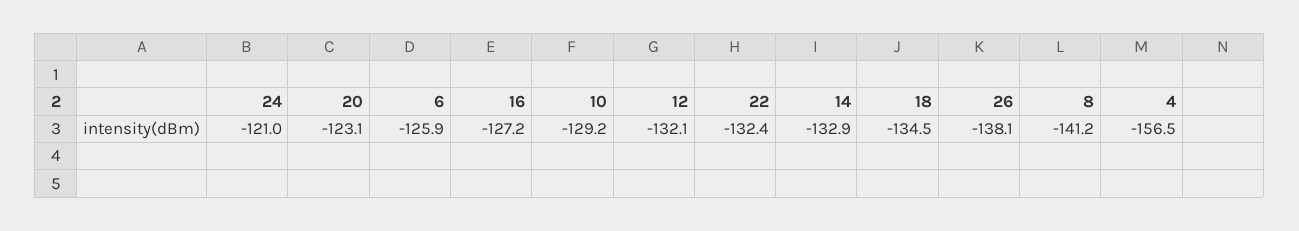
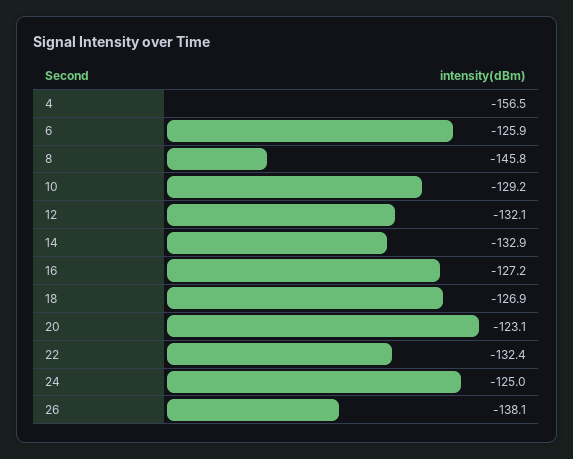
  {
-   "24": -121,
+   "24": -125,
    "20": -123.1,
    "6": -125.9,
    "16": -127.2,
    "10": -129.2,
    "12": -132.1,
    "22": -132.4,
    "14": -132.9,
-   "18": -134.5,
+   "18": -126.9,
    "26": -138.1,
-   "8": -141.2,
+   "8": -145.8,
    "4": -156.5
  }

